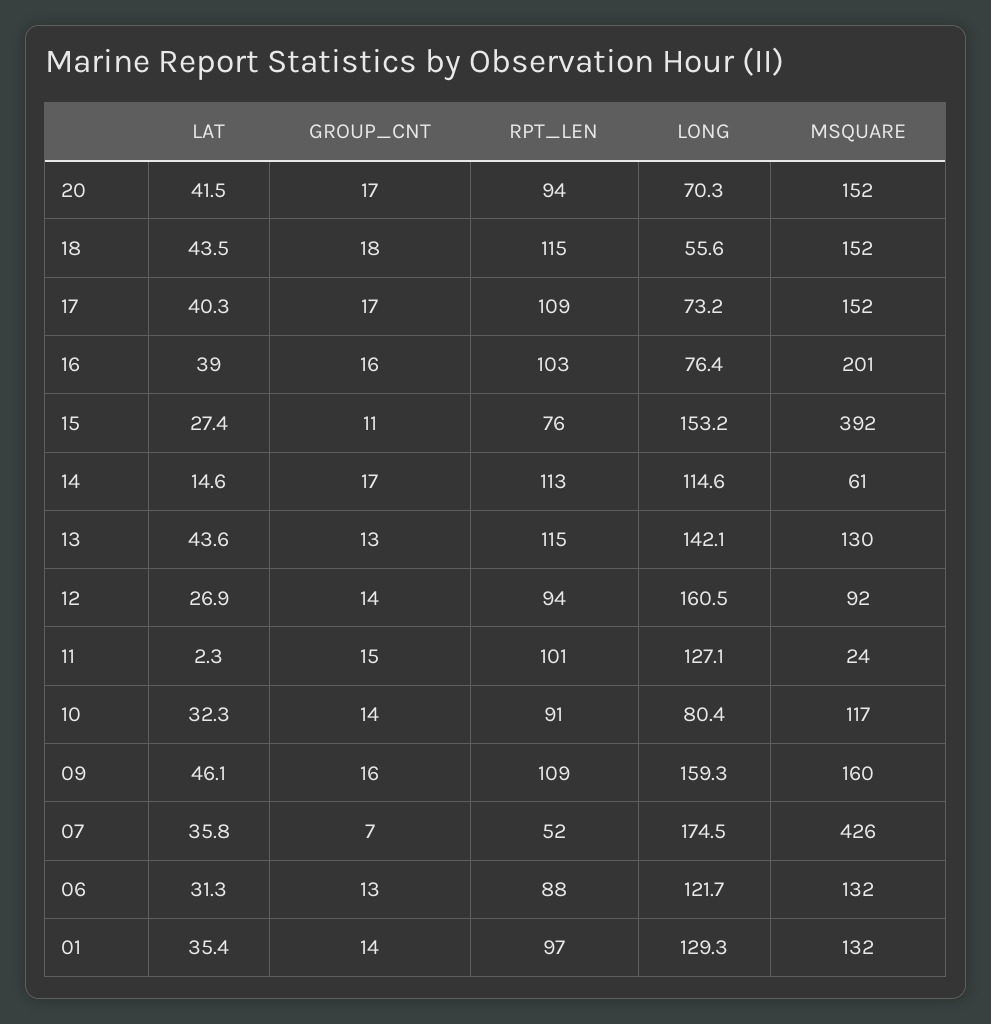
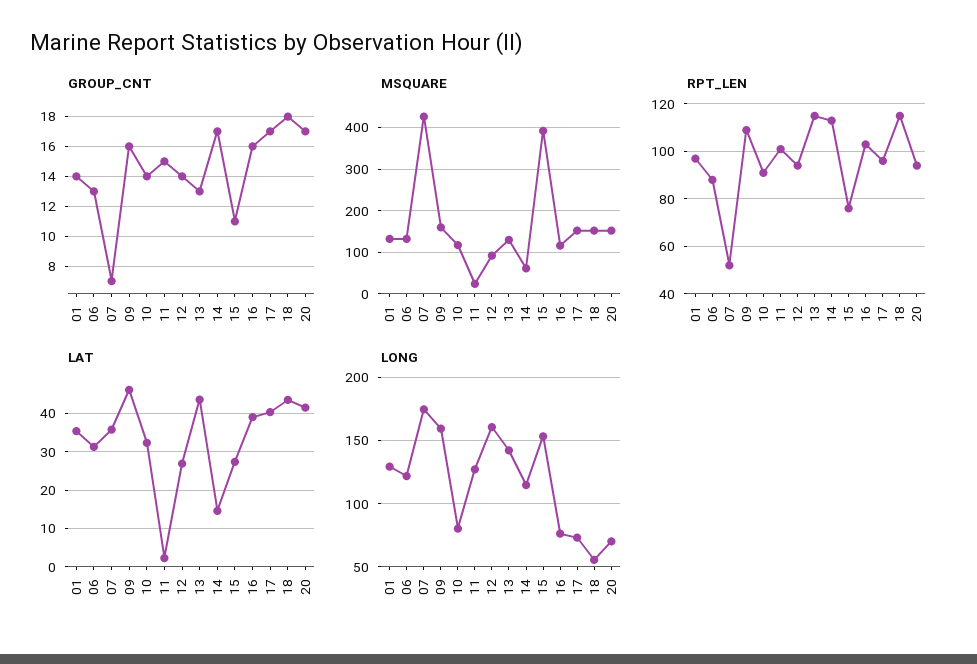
  {
    "LAT": {
      "20": 41.5,
      "18": 43.5,
      "17": 40.3,
      "16": 39,
      "15": 27.4,
      "14": 14.6,
      "13": 43.6,
      "12": 26.9,
      "11": 2.3,
      "10": 32.3,
      "09": 46.1,
      "07": 35.8,
      "06": 31.3,
      "01": 35.4
    },
    "GROUP_CNT": {
      "20": 17,
      "18": 18,
      "17": 17,
      "16": 16,
      "15": 11,
      "14": 17,
      "13": 13,
      "12": 14,
      "11": 15,
      "10": 14,
      "09": 16,
      "07": 7,
      "06": 13,
      "01": 14
    },
    "RPT_LEN": {
      "20": 94,
      "18": 115,
-     "17": 109,
+     "17": 95,
      "16": 103,
      "15": 76,
      "14": 113,
      "13": 115,
      "12": 94,
      "11": 101,
      "10": 91,
      "09": 109,
      "07": 52,
      "06": 88,
      "01": 97
    },
    "LONG": {
      "20": 70.3,
      "18": 55.6,
      "17": 73.2,
      "16": 76.4,
      "15": 153.2,
      "14": 114.6,
      "13": 142.1,
      "12": 160.5,
      "11": 127.1,
      "10": 80.4,
      "09": 159.3,
      "07": 174.5,
      "06": 121.7,
      "01": 129.3
    },
    "MSQUARE": {
      "20": 152,
      "18": 152,
      "17": 152,
-     "16": 201,
+     "16": 120,
      "15": 392,
      "14": 61,
      "13": 130,
      "12": 92,
      "11": 24,
      "10": 117,
      "09": 160,
      "07": 426,
      "06": 132,
      "01": 132
    }
  }

